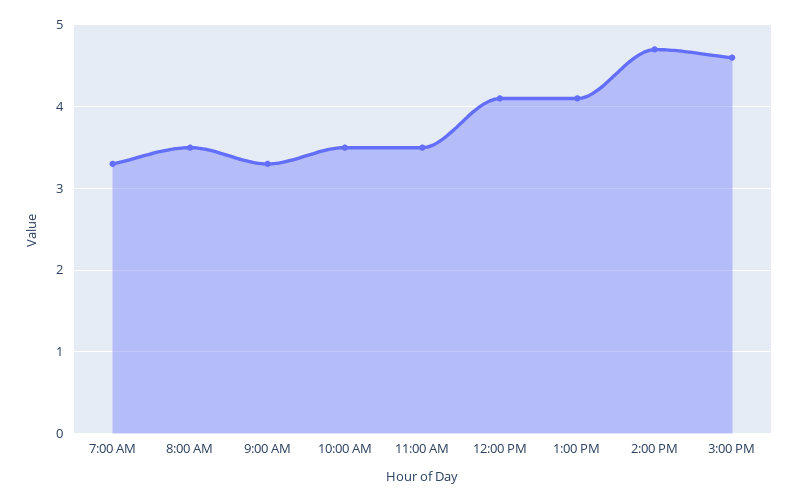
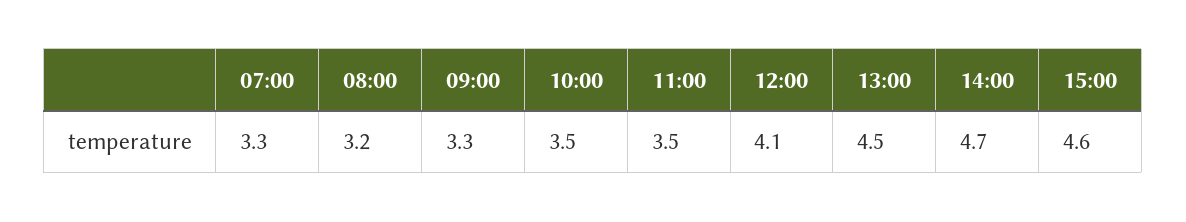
  {
    "7:00 AM": 3.3,
-   "8:00 AM": 3.5,
+   "8:00 AM": 3.2,
    "9:00 AM": 3.3,
    "10:00 AM": 3.5,
    "11:00 AM": 3.5,
    "12:00 PM": 4.1,
-   "1:00 PM": 4.1,
+   "1:00 PM": 4.5,
    "2:00 PM": 4.7,
    "3:00 PM": 4.6
  }

